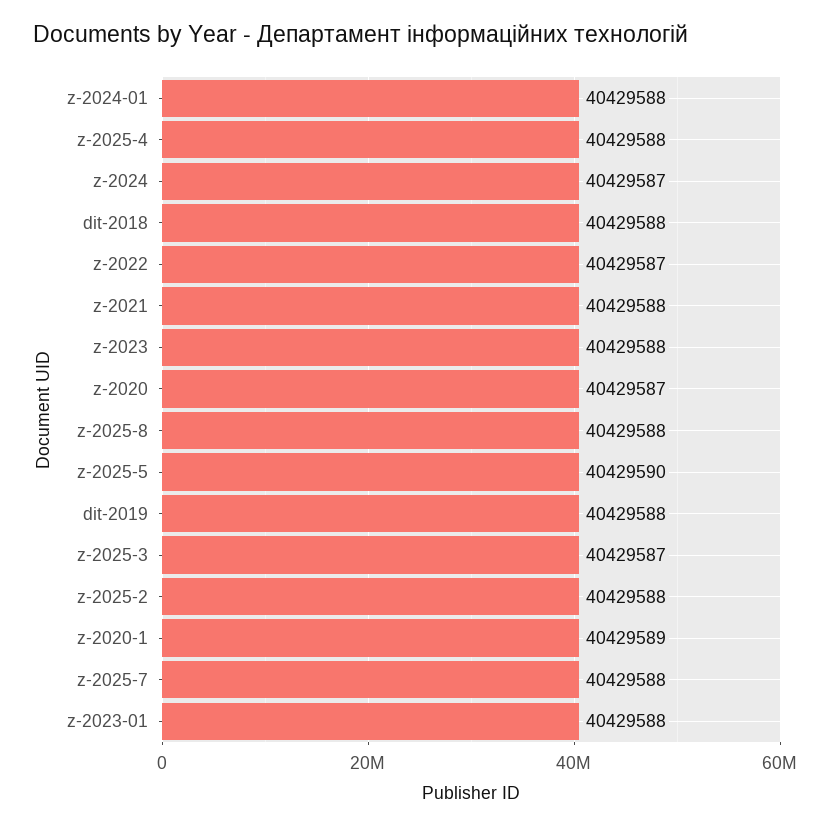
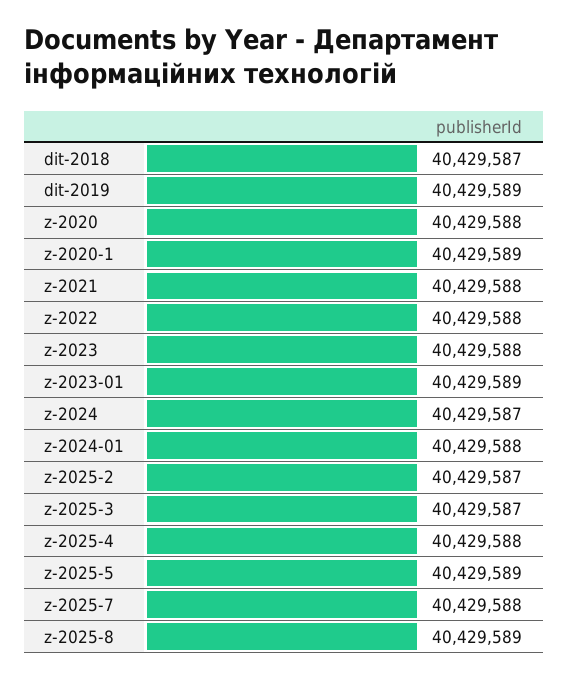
  {
    "z-2024-01": 40429588,
    "z-2025-4": 40429588,
    "z-2024": 40429587,
-   "dit-2018": 40429588,
+   "dit-2018": 40429587,
-   "z-2022": 40429587,
+   "z-2022": 40429588,
    "z-2021": 40429588,
    "z-2023": 40429588,
-   "z-2020": 40429587,
+   "z-2020": 40429588,
-   "z-2025-8": 40429588,
+   "z-2025-8": 40429589,
-   "z-2025-5": 40429590,
+   "z-2025-5": 40429589,
-   "dit-2019": 40429588,
+   "dit-2019": 40429589,
    "z-2025-3": 40429587,
-   "z-2025-2": 40429588,
+   "z-2025-2": 40429587,
    "z-2020-1": 40429589,
    "z-2025-7": 40429588,
-   "z-2023-01": 40429588
+   "z-2023-01": 40429589
  }

